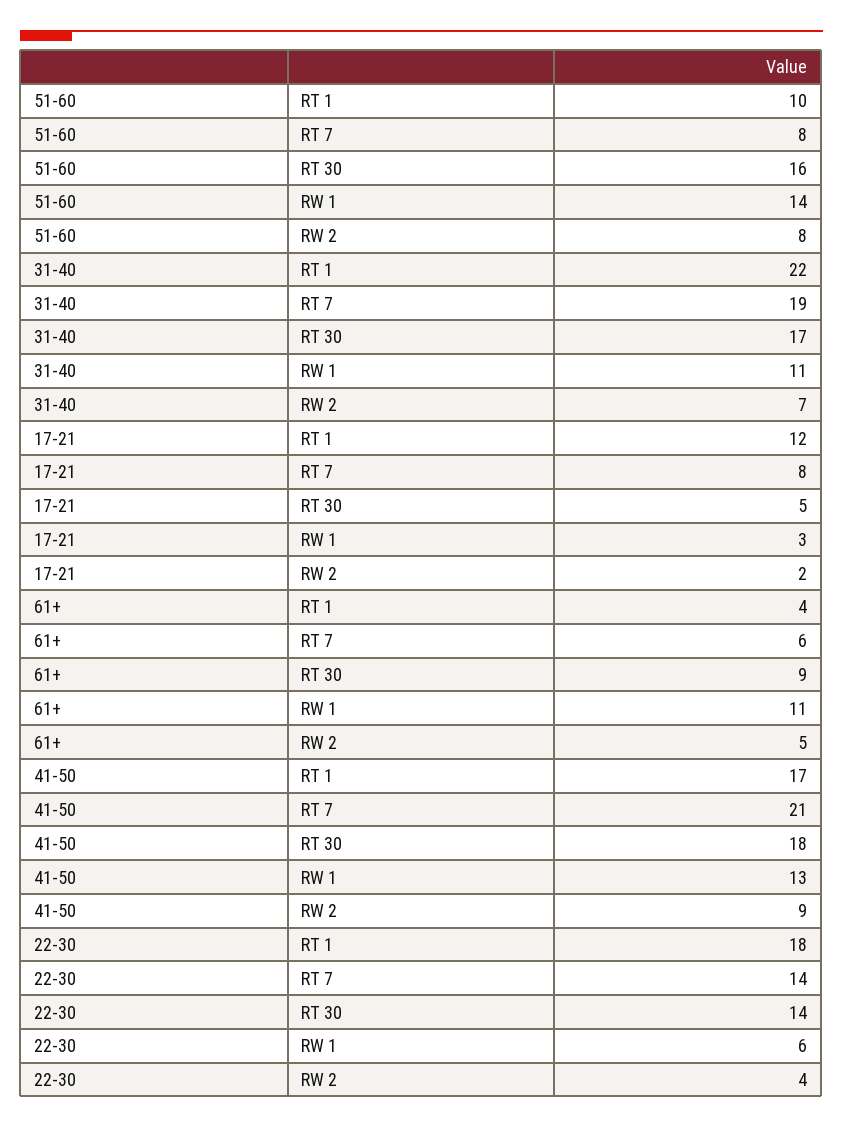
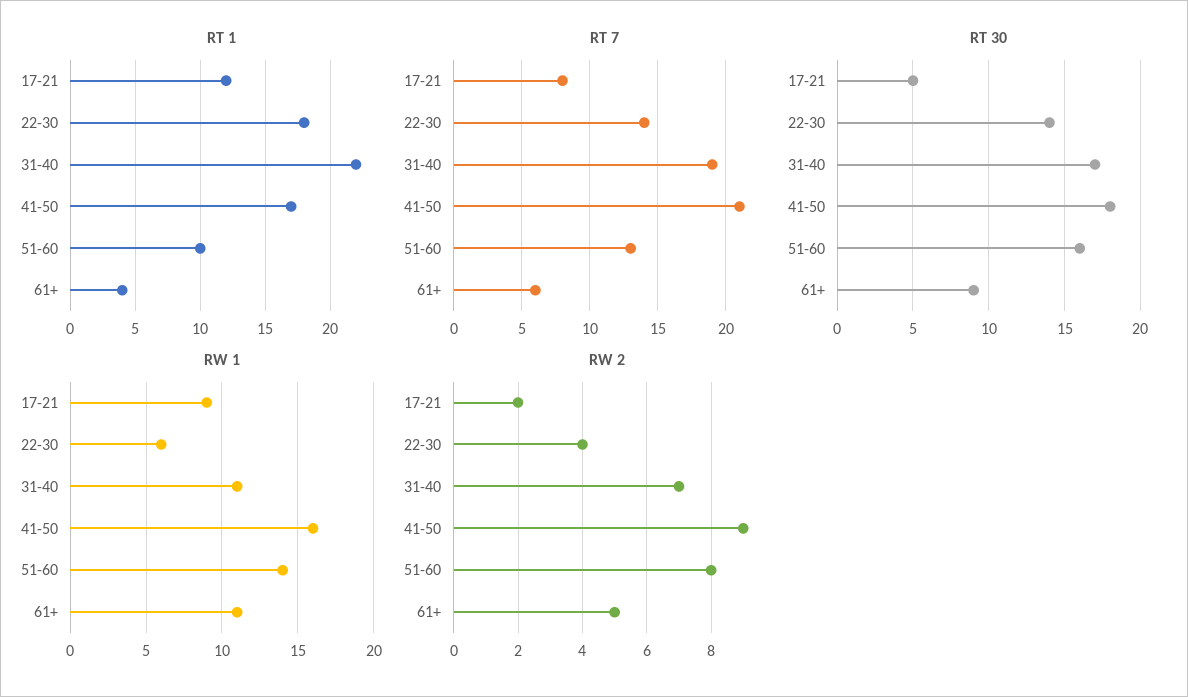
  {
    "RT 1": {
      "51-60": 10,
      "31-40": 22,
      "17-21": 12,
      "61+": 4,
      "41-50": 17,
      "22-30": 18
    },
    "RT 7": {
-     "51-60": 8,
+     "51-60": 13,
      "31-40": 19,
      "17-21": 8,
      "61+": 6,
      "41-50": 21,
      "22-30": 14
    },
    "RT 30": {
      "51-60": 16,
      "31-40": 17,
      "17-21": 5,
      "61+": 9,
      "41-50": 18,
      "22-30": 14
    },
    "RW 1": {
      "51-60": 14,
      "31-40": 11,
-     "17-21": 3,
+     "17-21": 9,
      "61+": 11,
-     "41-50": 13,
+     "41-50": 16,
      "22-30": 6
    },
    "RW 2": {
      "51-60": 8,
      "31-40": 7,
      "17-21": 2,
      "61+": 5,
      "41-50": 9,
      "22-30": 4
    }
  }

